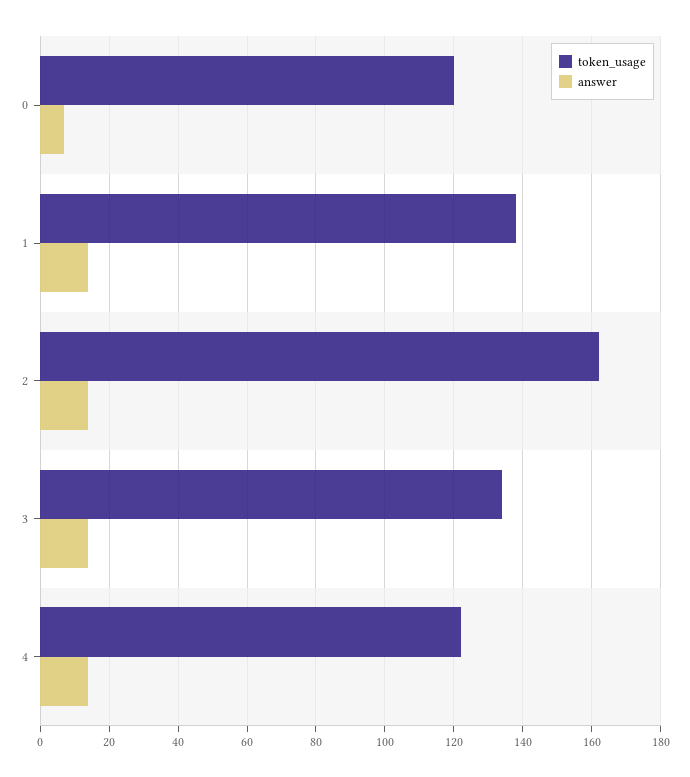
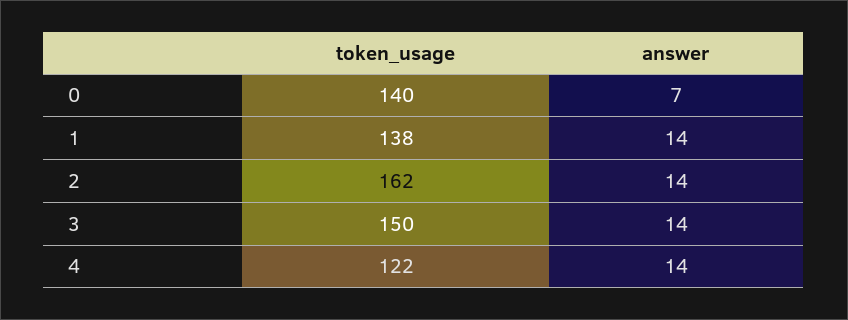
  {
    "token_usage": {
-     "0": 120,
+     "0": 140,
      "1": 138,
      "2": 162,
-     "3": 135,
+     "3": 150,
      "4": 122
    },
    "answer": {
      "0": 7,
      "1": 14,
      "2": 14,
      "3": 14,
      "4": 14
    }
  }

